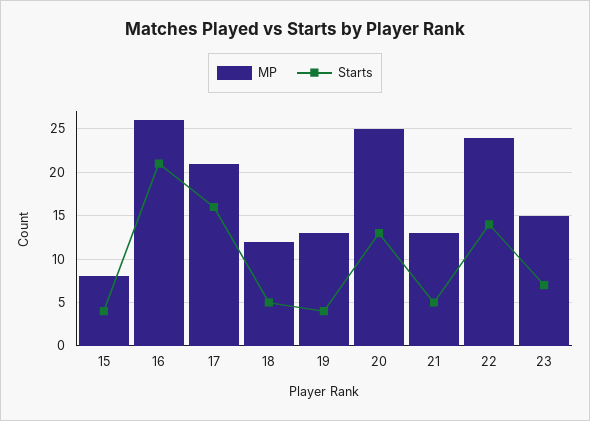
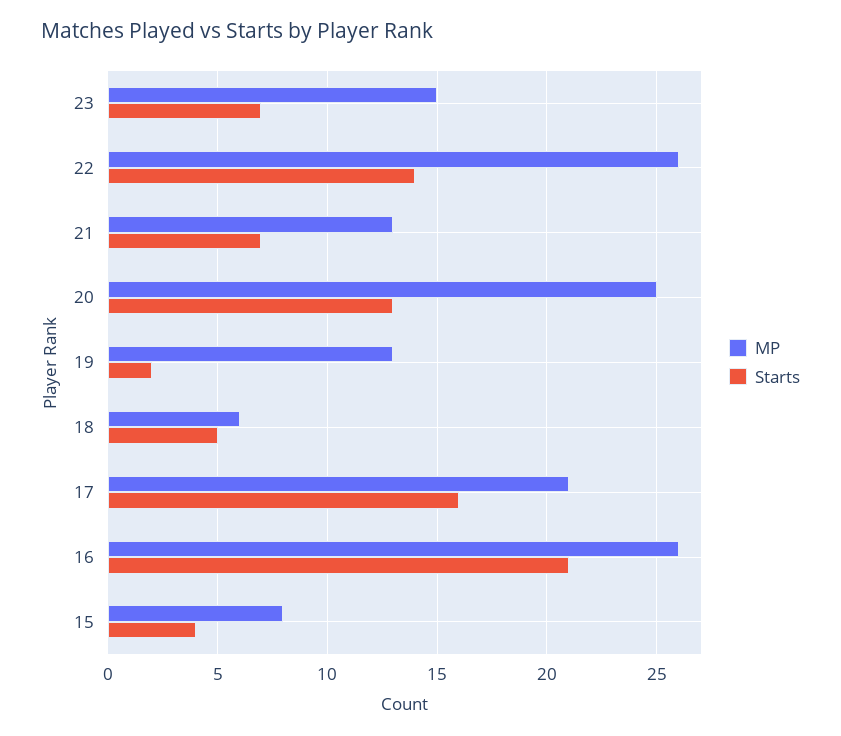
  {
    "MP": {
      "15": 8,
      "16": 26,
      "17": 21,
-     "18": 12,
+     "18": 6,
      "19": 13,
      "20": 25,
      "21": 13,
-     "22": 24,
+     "22": 26,
      "23": 15
    },
    "Starts": {
      "15": 4,
      "16": 21,
      "17": 16,
      "18": 5,
-     "19": 4,
+     "19": 2,
      "20": 13,
-     "21": 5,
+     "21": 7,
      "22": 14,
      "23": 7
    }
  }

